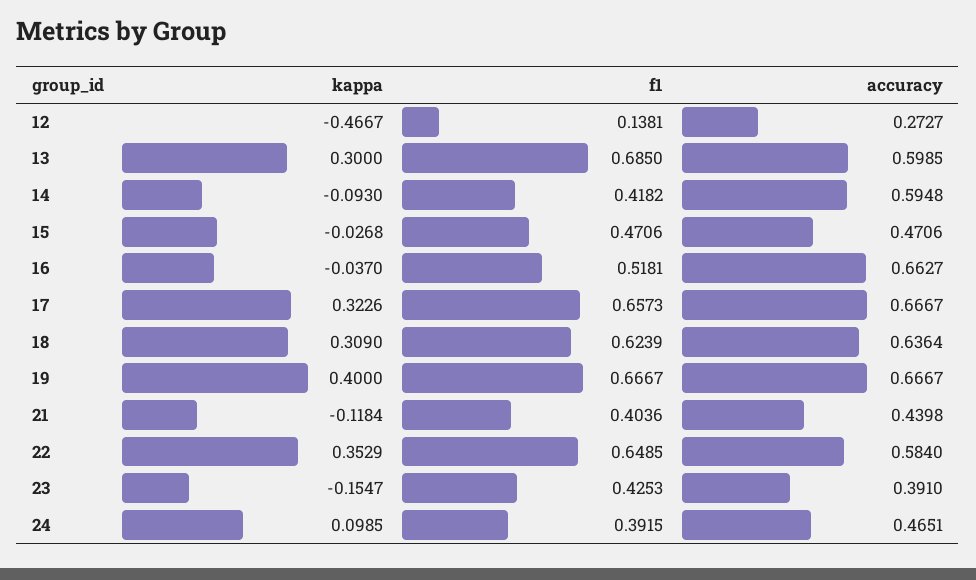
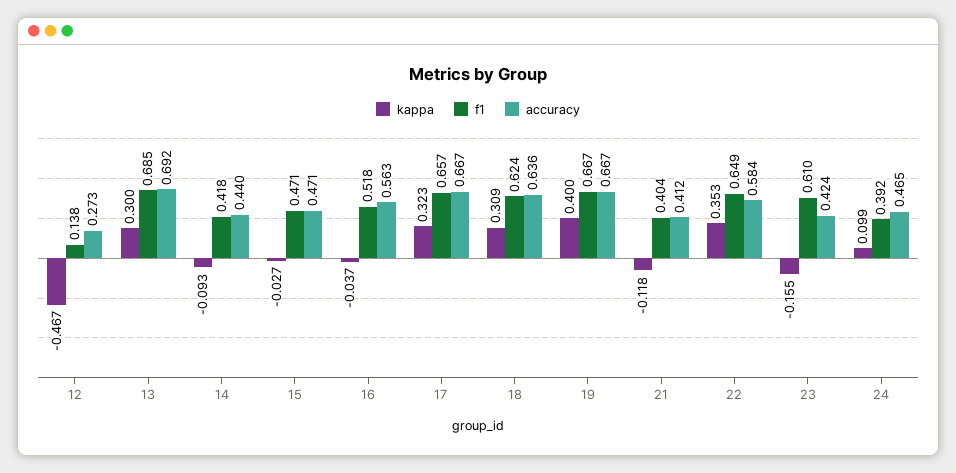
  {
    "kappa": {
      "12": -0.4667,
      "13": 0.3,
      "14": -0.093,
      "15": -0.0268,
      "16": -0.037,
      "17": 0.3226,
      "18": 0.309,
      "19": 0.4,
      "21": -0.1184,
      "22": 0.3529,
      "23": -0.1547,
      "24": 0.0985
    },
    "f1": {
      "12": 0.1381,
      "13": 0.685,
      "14": 0.4182,
      "15": 0.4706,
      "16": 0.5181,
      "17": 0.6573,
      "18": 0.6239,
      "19": 0.6667,
      "21": 0.4036,
      "22": 0.6485,
-     "23": 0.4253,
+     "23": 0.61,
      "24": 0.3915
    },
    "accuracy": {
      "12": 0.2727,
-     "13": 0.5985,
+     "13": 0.692,
-     "14": 0.5948,
+     "14": 0.44,
      "15": 0.4706,
-     "16": 0.6627,
+     "16": 0.563,
      "17": 0.6667,
      "18": 0.6364,
      "19": 0.6667,
-     "21": 0.4398,
+     "21": 0.412,
      "22": 0.584,
-     "23": 0.391,
+     "23": 0.424,
      "24": 0.4651
    }
  }

